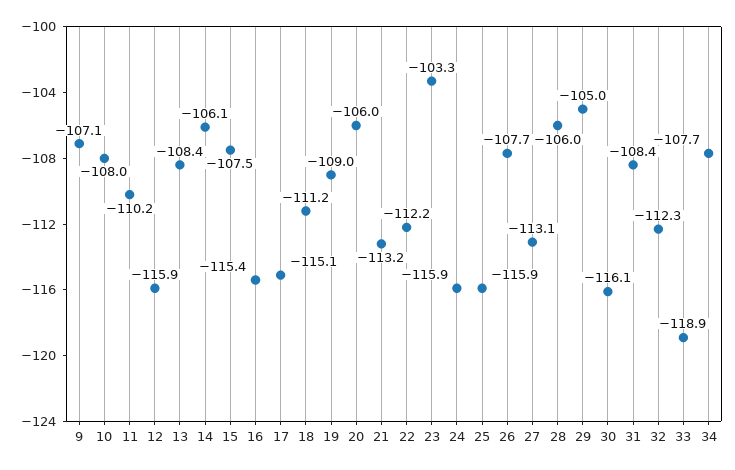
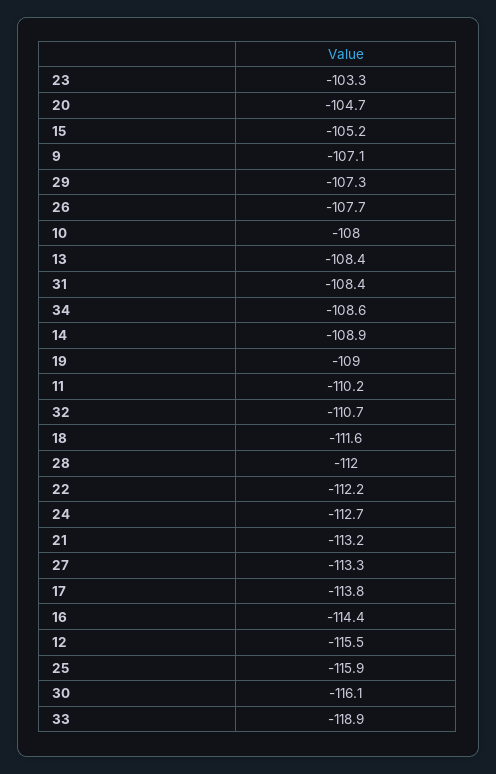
  {
    "9": -107.1,
    "10": -108,
    "11": -110.2,
-   "12": -115.9,
+   "12": -115.5,
    "13": -108.4,
-   "14": -106.1,
+   "14": -108.9,
-   "15": -107.5,
+   "15": -105.2,
-   "16": -115.4,
+   "16": -114.4,
-   "17": -115.1,
+   "17": -113.8,
-   "18": -111.2,
+   "18": -111.6,
    "19": -109,
-   "20": -106,
+   "20": -104.7,
    "21": -113.2,
    "22": -112.2,
    "23": -103.3,
-   "24": -115.9,
+   "24": -112.7,
    "25": -115.9,
    "26": -107.7,
-   "27": -113.1,
+   "27": -113.3,
-   "28": -106,
+   "28": -112,
-   "29": -105,
+   "29": -107.3,
    "30": -116.1,
    "31": -108.4,
-   "32": -112.3,
+   "32": -110.7,
    "33": -118.9,
-   "34": -107.7
+   "34": -108.6
  }

